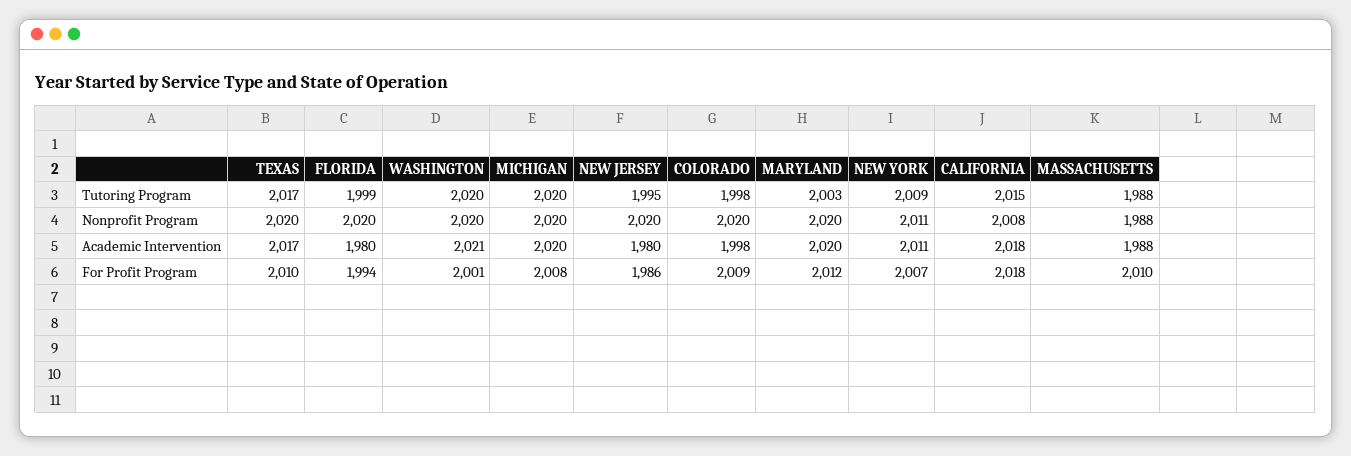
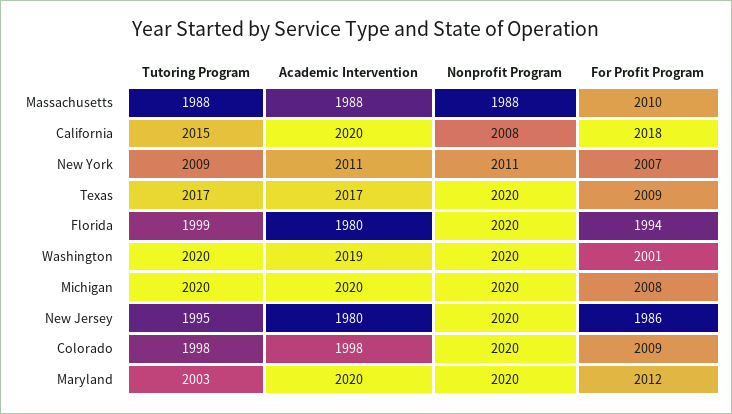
  {
    "TEXAS": {
      "Tutoring Program": 2017,
      "Nonprofit Program": 2020,
      "Academic Intervention": 2017,
-     "For Profit Program": 2010
+     "For Profit Program": 2009
    },
    "FLORIDA": {
      "Tutoring Program": 1999,
      "Nonprofit Program": 2020,
      "Academic Intervention": 1980,
      "For Profit Program": 1994
    },
    "WASHINGTON": {
      "Tutoring Program": 2020,
      "Nonprofit Program": 2020,
-     "Academic Intervention": 2021,
+     "Academic Intervention": 2019,
      "For Profit Program": 2001
    },
    "MICHIGAN": {
      "Tutoring Program": 2020,
      "Nonprofit Program": 2020,
      "Academic Intervention": 2020,
      "For Profit Program": 2008
    },
    "NEW JERSEY": {
      "Tutoring Program": 1995,
      "Nonprofit Program": 2020,
      "Academic Intervention": 1980,
      "For Profit Program": 1986
    },
    "COLORADO": {
      "Tutoring Program": 1998,
      "Nonprofit Program": 2020,
      "Academic Intervention": 1998,
      "For Profit Program": 2009
    },
    "MARYLAND": {
      "Tutoring Program": 2003,
      "Nonprofit Program": 2020,
      "Academic Intervention": 2020,
      "For Profit Program": 2012
    },
    "NEW YORK": {
      "Tutoring Program": 2009,
      "Nonprofit Program": 2011,
      "Academic Intervention": 2011,
      "For Profit Program": 2007
    },
    "CALIFORNIA": {
      "Tutoring Program": 2015,
      "Nonprofit Program": 2008,
-     "Academic Intervention": 2018,
+     "Academic Intervention": 2020,
      "For Profit Program": 2018
    },
    "MASSACHUSETTS": {
      "Tutoring Program": 1988,
      "Nonprofit Program": 1988,
      "Academic Intervention": 1988,
      "For Profit Program": 2010
    }
  }

